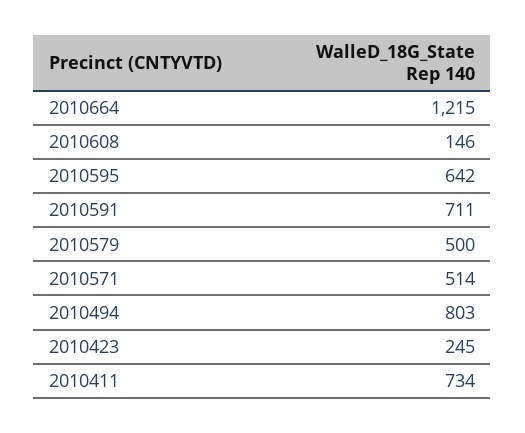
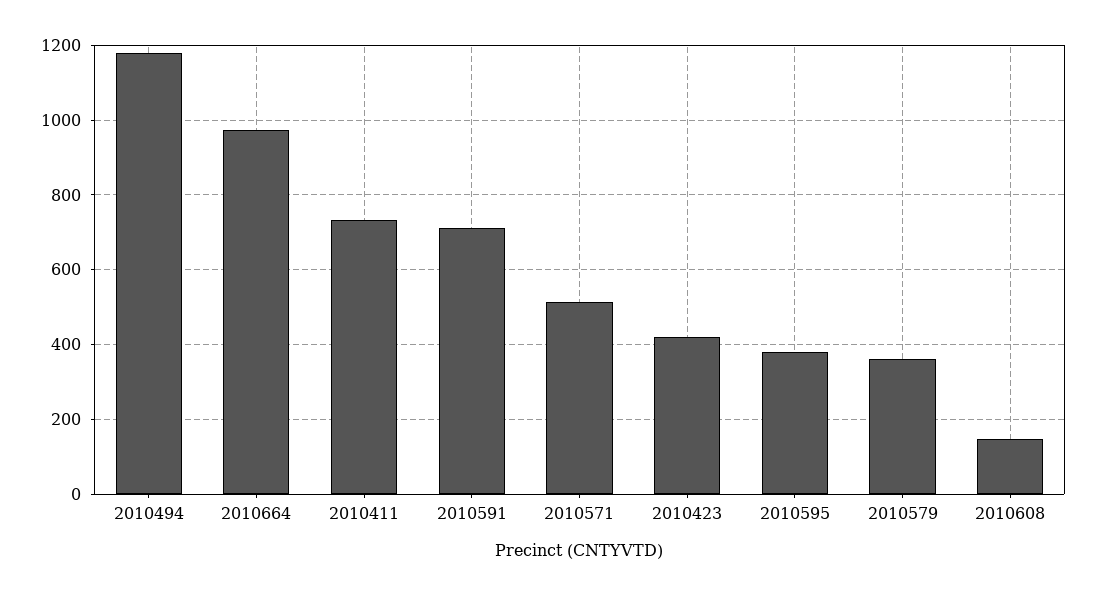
  {
-   "2010664": 1215,
+   "2010664": 980,
    "2010608": 146,
-   "2010595": 642,
+   "2010595": 380,
    "2010591": 711,
-   "2010579": 500,
+   "2010579": 360,
    "2010571": 514,
-   "2010494": 803,
+   "2010494": 1180,
-   "2010423": 245,
+   "2010423": 420,
    "2010411": 734
  }

